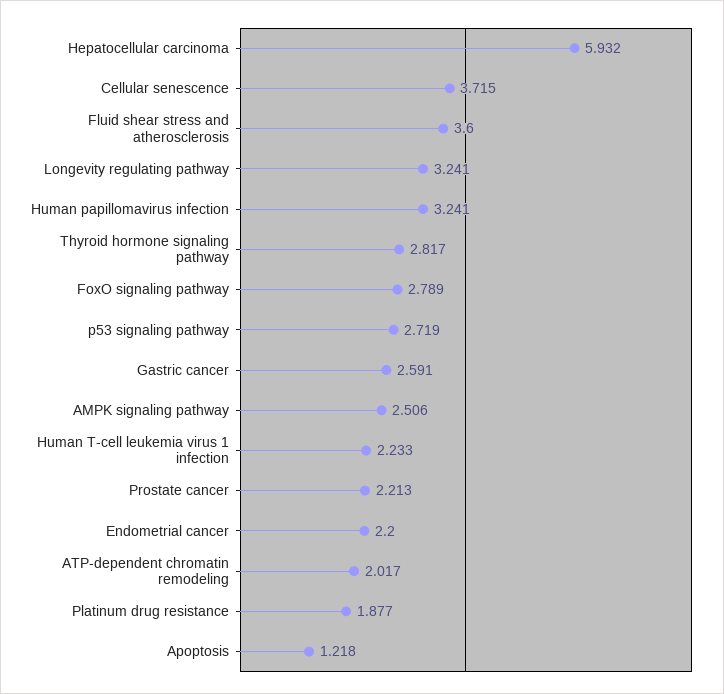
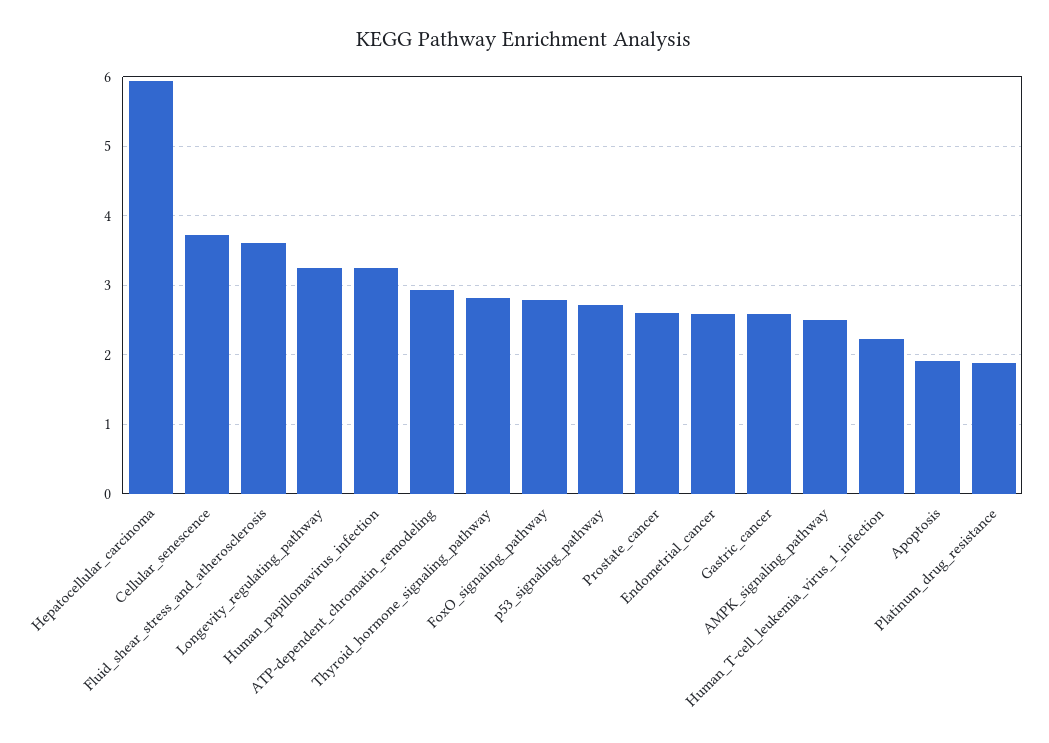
  {
    "Hepatocellular carcinoma": 5.932,
    "Cellular senescence": 3.715,
    "Fluid shear stress and atherosclerosis": 3.6,
    "Longevity regulating pathway": 3.241,
    "Human papillomavirus infection": 3.241,
    "Thyroid hormone signaling pathway": 2.817,
    "FoxO signaling pathway": 2.789,
    "p53 signaling pathway": 2.719,
    "Gastric cancer": 2.591,
    "AMPK signaling pathway": 2.506,
    "Human T-cell leukemia virus 1 infection": 2.233,
-   "Prostate cancer": 2.213,
+   "Prostate cancer": 2.6,
-   "Endometrial cancer": 2.2,
+   "Endometrial cancer": 2.6,
-   "ATP-dependent chromatin remodeling": 2.017,
+   "ATP-dependent chromatin remodeling": 2.9,
    "Platinum drug resistance": 1.877,
-   "Apoptosis": 1.218
+   "Apoptosis": 1.9
  }

